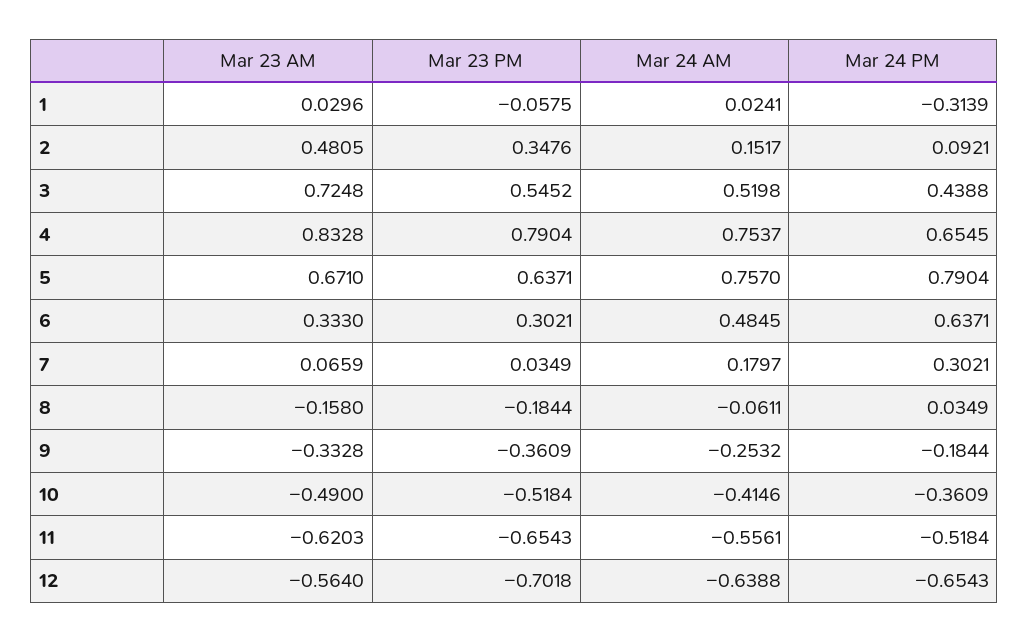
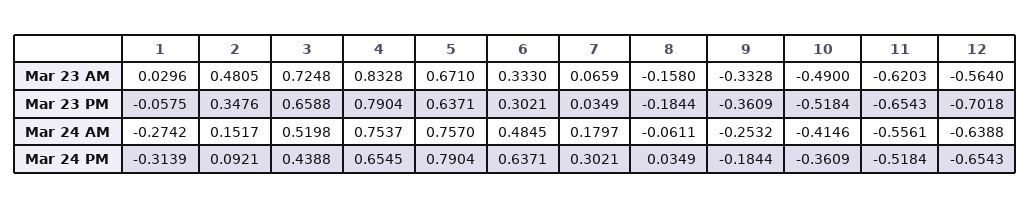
  {
    "Mar 23 AM": {
      "1": 0.0296,
      "2": 0.4805,
      "3": 0.7248,
      "4": 0.8328,
      "5": 0.671,
      "6": 0.333,
      "7": 0.0659,
      "8": -0.158,
      "9": -0.3328,
      "10": -0.49,
      "11": -0.6203,
      "12": -0.564
    },
    "Mar 23 PM": {
      "1": -0.0575,
      "2": 0.3476,
-     "3": 0.5452,
+     "3": 0.6588,
      "4": 0.7904,
      "5": 0.6371,
      "6": 0.3021,
      "7": 0.0349,
      "8": -0.1844,
      "9": -0.3609,
      "10": -0.5184,
      "11": -0.6543,
      "12": -0.7018
    },
    "Mar 24 AM": {
-     "1": 0.0241,
+     "1": -0.2742,
      "2": 0.1517,
      "3": 0.5198,
      "4": 0.7537,
      "5": 0.757,
      "6": 0.4845,
      "7": 0.1797,
      "8": -0.0611,
      "9": -0.2532,
      "10": -0.4146,
      "11": -0.5561,
      "12": -0.6388
    },
    "Mar 24 PM": {
      "1": -0.3139,
      "2": 0.0921,
      "3": 0.4388,
      "4": 0.6545,
      "5": 0.7904,
      "6": 0.6371,
      "7": 0.3021,
      "8": 0.0349,
      "9": -0.1844,
      "10": -0.3609,
      "11": -0.5184,
      "12": -0.6543
    }
  }

